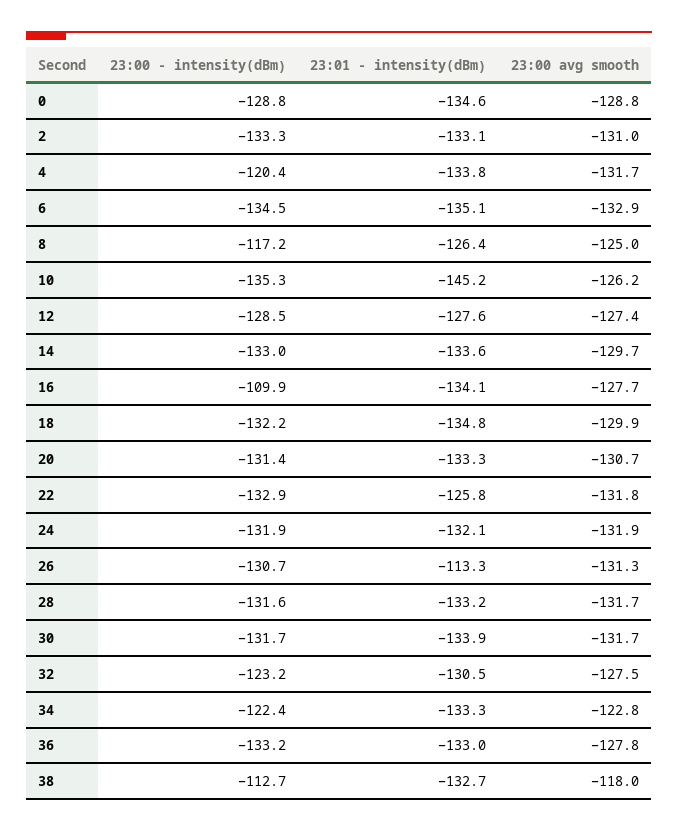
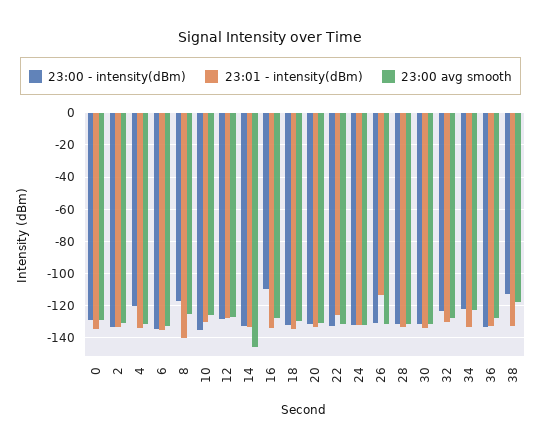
  {
    "23:00 - intensity(dBm)": {
      "0": -128.8,
      "2": -133.3,
      "4": -120.4,
      "6": -134.5,
      "8": -117.2,
      "10": -135.3,
      "12": -128.5,
      "14": -133,
      "16": -109.9,
      "18": -132.2,
      "20": -131.4,
      "22": -132.9,
      "24": -131.9,
      "26": -130.7,
      "28": -131.6,
      "30": -131.7,
      "32": -123.2,
      "34": -122.4,
      "36": -133.2,
      "38": -112.7
    },
    "23:01 - intensity(dBm)": {
      "0": -134.6,
      "2": -133.1,
      "4": -133.8,
      "6": -135.1,
-     "8": -126.4,
+     "8": -140,
-     "10": -145.2,
+     "10": -130,
      "12": -127.6,
      "14": -133.6,
      "16": -134.1,
      "18": -134.8,
      "20": -133.3,
      "22": -125.8,
      "24": -132.1,
      "26": -113.3,
      "28": -133.2,
      "30": -133.9,
      "32": -130.5,
      "34": -133.3,
      "36": -133,
      "38": -132.7
    },
    "23:00 avg smooth": {
      "0": -128.8,
      "2": -131,
      "4": -131.7,
      "6": -132.9,
      "8": -125,
      "10": -126.2,
      "12": -127.4,
-     "14": -129.7,
+     "14": -145,
      "16": -127.7,
      "18": -129.9,
      "20": -130.7,
      "22": -131.8,
      "24": -131.9,
      "26": -131.3,
      "28": -131.7,
      "30": -131.7,
      "32": -127.5,
      "34": -122.8,
      "36": -127.8,
      "38": -118
    }
  }

